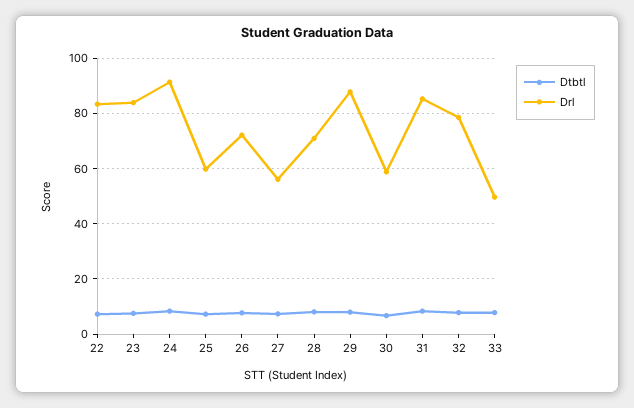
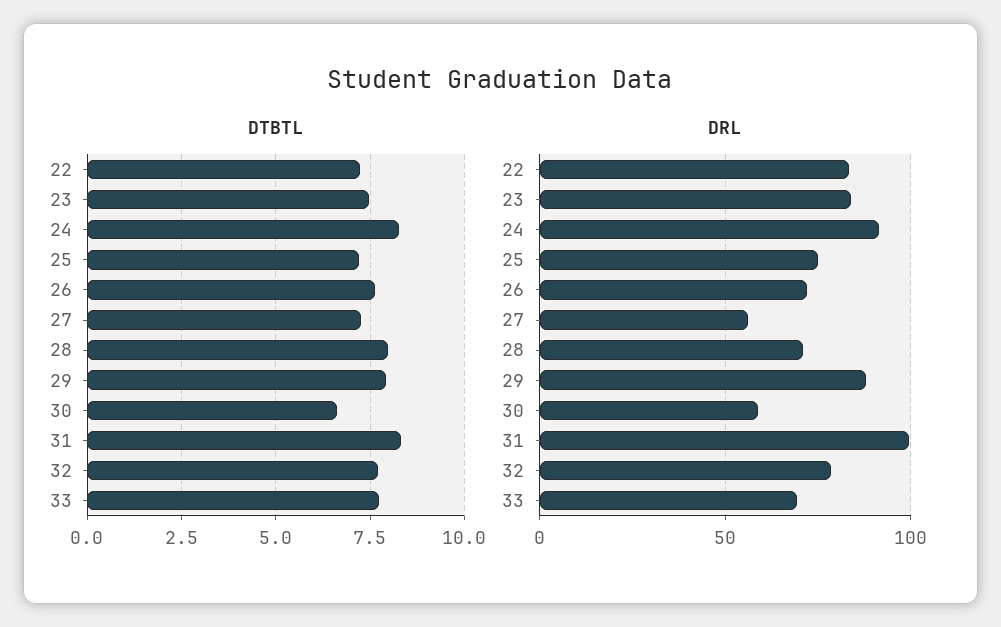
  {
    "Dtbtl": {
      "22": 7.25,
      "23": 7.5,
      "24": 8.25,
      "25": 7.25,
      "26": 7.75,
      "27": 7.25,
      "28": 8,
      "29": 8,
      "30": 6.75,
      "31": 8.25,
      "32": 7.75,
      "33": 7.75
    },
    "Drl": {
      "22": 82.5,
      "23": 85,
      "24": 92.5,
-     "25": 60,
+     "25": 75,
      "26": 72.5,
      "27": 55,
      "28": 70,
      "29": 87.5,
      "30": 57.5,
-     "31": 85,
+     "31": 100,
      "32": 77.5,
-     "33": 50
+     "33": 70
    }
  }

